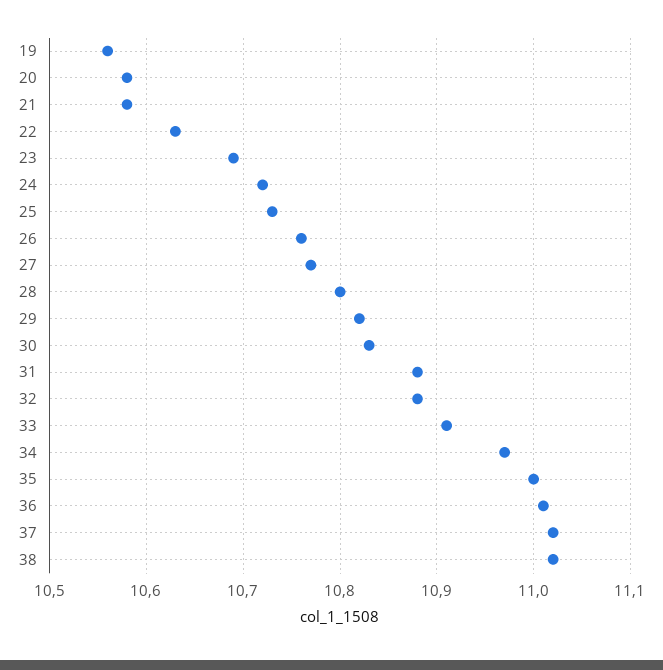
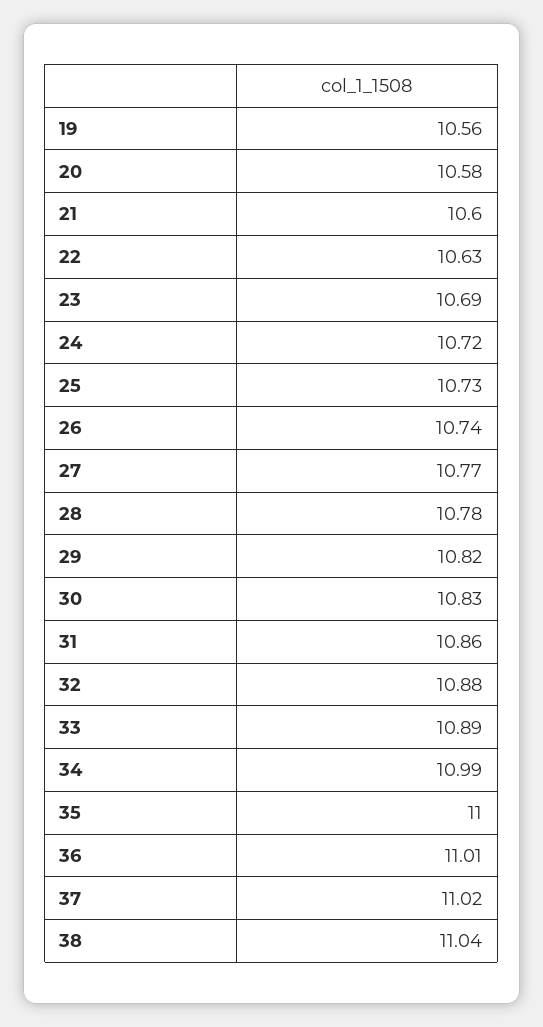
  {
    "19": 10.56,
    "20": 10.58,
-   "21": 10.58,
+   "21": 10.6,
    "22": 10.63,
    "23": 10.69,
    "24": 10.72,
    "25": 10.73,
-   "26": 10.76,
+   "26": 10.74,
    "27": 10.77,
-   "28": 10.8,
+   "28": 10.78,
    "29": 10.82,
    "30": 10.83,
-   "31": 10.88,
+   "31": 10.86,
    "32": 10.88,
-   "33": 10.91,
+   "33": 10.89,
-   "34": 10.97,
+   "34": 10.99,
    "35": 11,
    "36": 11.01,
    "37": 11.02,
-   "38": 11.02
+   "38": 11.04
  }

